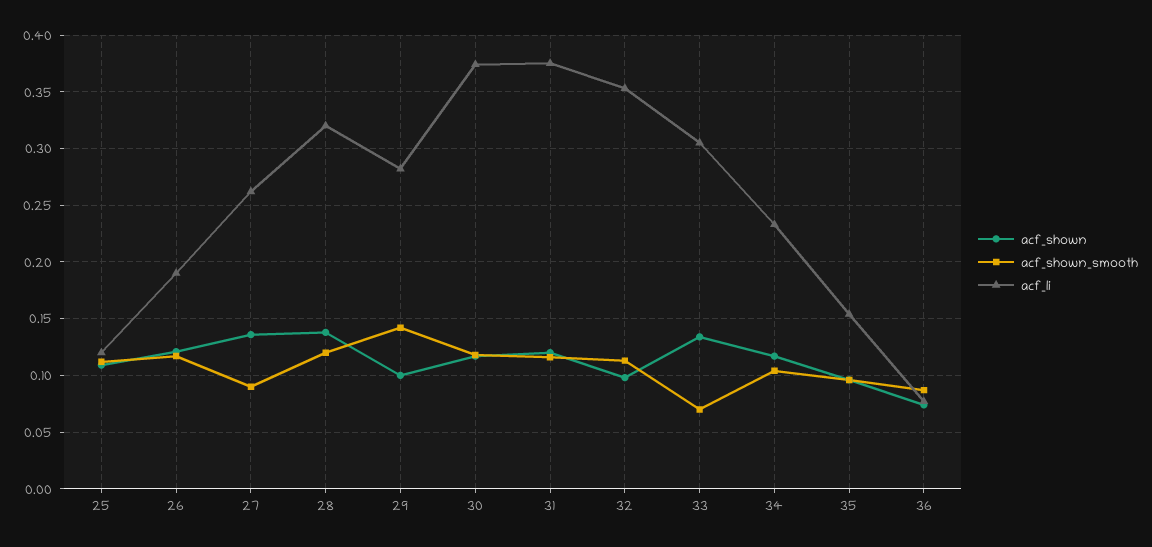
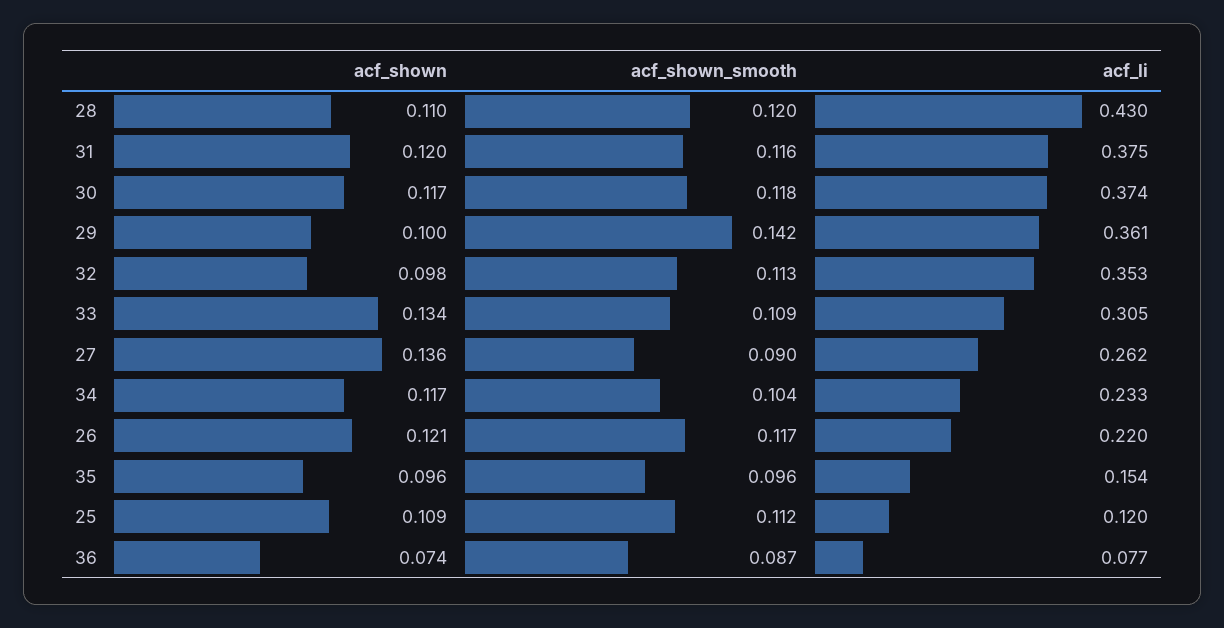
  {
    "acf_shown": {
      "25": 0.109,
      "26": 0.121,
      "27": 0.136,
-     "28": 0.14,
+     "28": 0.11,
      "29": 0.1,
      "30": 0.117,
      "31": 0.12,
      "32": 0.098,
      "33": 0.134,
      "34": 0.117,
      "35": 0.096,
      "36": 0.074
    },
    "acf_shown_smooth": {
      "25": 0.112,
      "26": 0.117,
      "27": 0.09,
      "28": 0.12,
      "29": 0.142,
      "30": 0.118,
      "31": 0.116,
      "32": 0.113,
-     "33": 0.07,
+     "33": 0.109,
      "34": 0.104,
      "35": 0.096,
      "36": 0.087
    },
    "acf_li": {
      "25": 0.12,
-     "26": 0.19,
+     "26": 0.22,
      "27": 0.262,
-     "28": 0.32,
+     "28": 0.43,
-     "29": 0.28,
+     "29": 0.361,
      "30": 0.374,
      "31": 0.375,
      "32": 0.353,
      "33": 0.305,
      "34": 0.233,
      "35": 0.154,
      "36": 0.077
    }
  }

